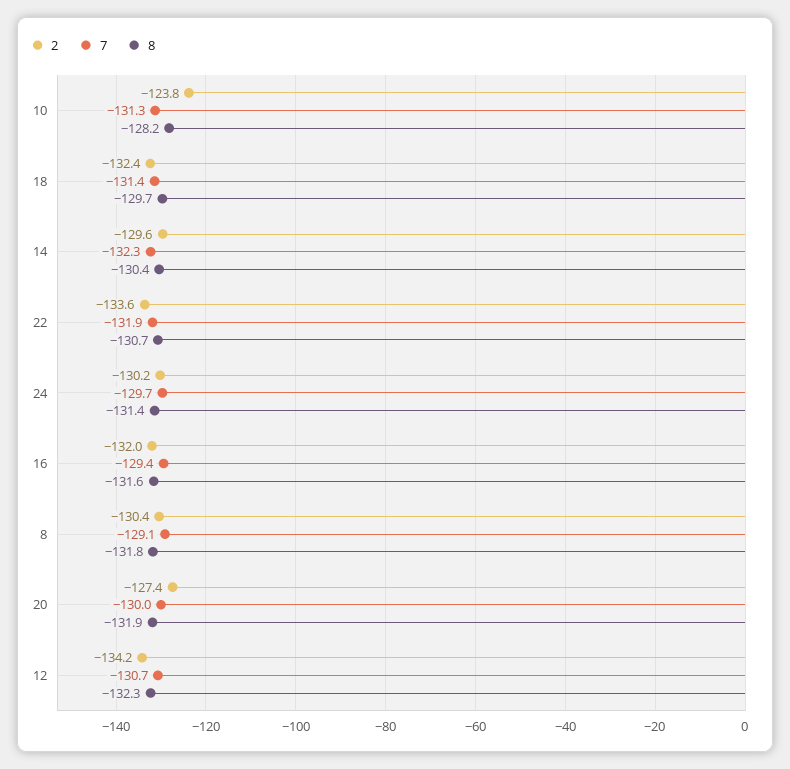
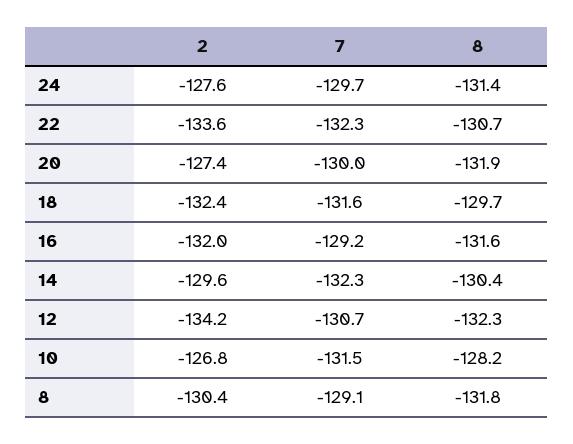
  {
    "2": {
-     "10": -123.8,
+     "10": -126.8,
      "18": -132.4,
      "14": -129.6,
      "22": -133.6,
-     "24": -130.2,
+     "24": -127.6,
      "16": -132,
      "8": -130.4,
      "20": -127.4,
      "12": -134.2
    },
    "7": {
-     "10": -131.3,
+     "10": -131.5,
-     "18": -131.4,
+     "18": -131.6,
      "14": -132.3,
-     "22": -131.9,
+     "22": -132.3,
      "24": -129.7,
-     "16": -129.4,
+     "16": -129.2,
      "8": -129.1,
      "20": -130,
      "12": -130.7
    },
    "8": {
      "10": -128.2,
      "18": -129.7,
      "14": -130.4,
      "22": -130.7,
      "24": -131.4,
      "16": -131.6,
      "8": -131.8,
      "20": -131.9,
      "12": -132.3
    }
  }

